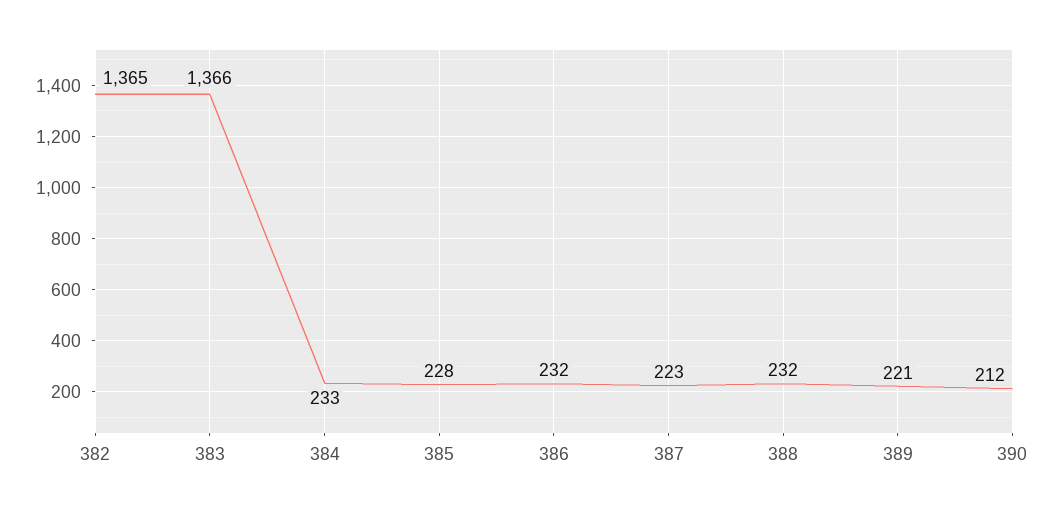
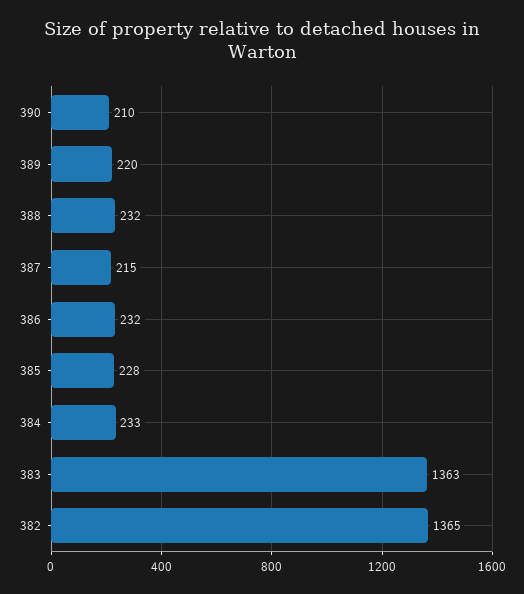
  {
    "382": 1365,
-   "383": 1366,
+   "383": 1363,
    "384": 233,
    "385": 228,
    "386": 232,
-   "387": 223,
+   "387": 215,
    "388": 232,
-   "389": 221,
+   "389": 220,
-   "390": 212
+   "390": 210
  }

